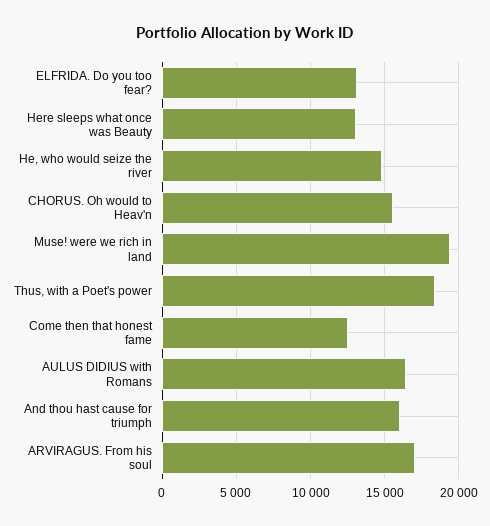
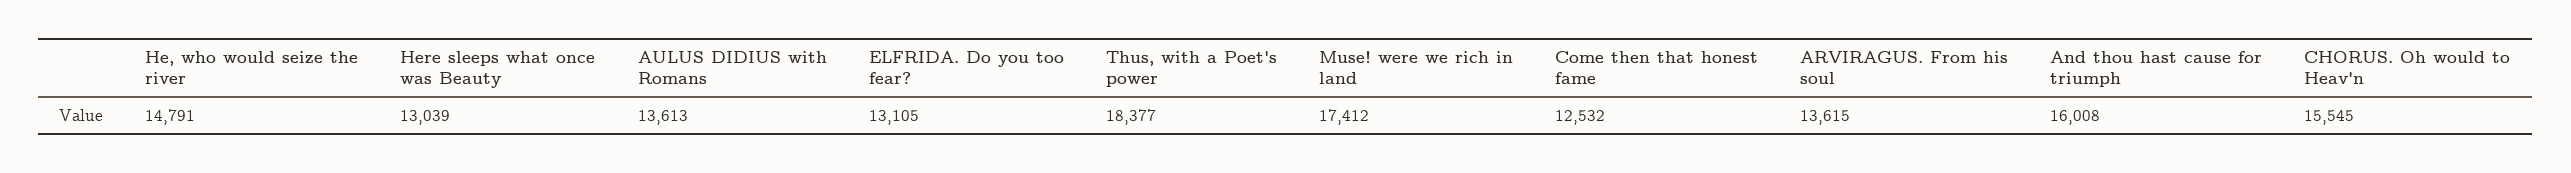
  {
    "ELFRIDA. Do you too fear?": 13105,
    "Here sleeps what once was Beauty": 13039,
    "He, who would seize the river": 14791,
    "CHORUS. Oh would to Heav'n": 15545,
-   "Muse! were we rich in land": 19500,
+   "Muse! were we rich in land": 17412,
    "Thus, with a Poet's power": 18377,
    "Come then that honest fame": 12532,
-   "AULUS DIDIUS with Romans": 16500,
+   "AULUS DIDIUS with Romans": 13613,
    "And thou hast cause for triumph": 16008,
-   "ARVIRAGUS. From his soul": 17000
+   "ARVIRAGUS. From his soul": 13615
  }

